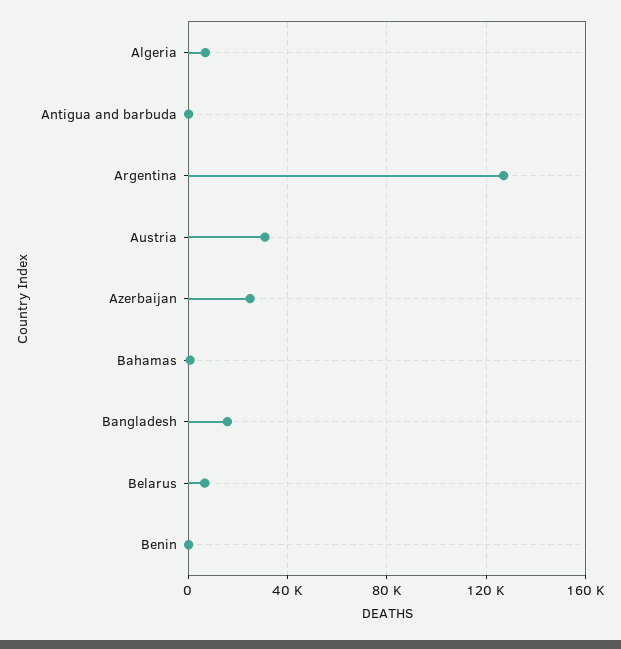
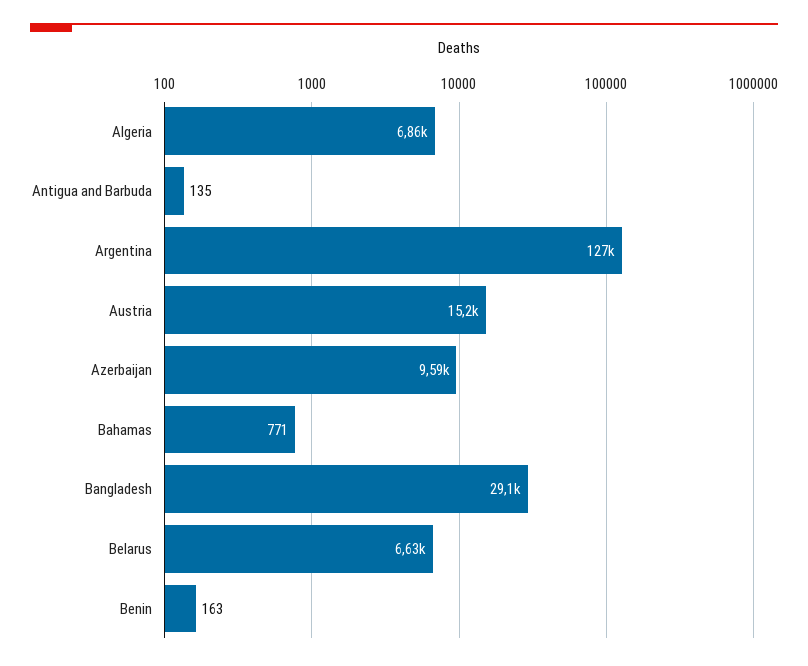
  {
    "Algeria": 6860,
    "Antigua and barbuda": 135,
    "Argentina": 127000,
-   "Austria": 30000,
+   "Austria": 15200,
-   "Azerbaijan": 25000,
+   "Azerbaijan": 9590,
    "Bahamas": 771,
-   "Bangladesh": 15000,
+   "Bangladesh": 29100,
    "Belarus": 6630,
    "Benin": 163
  }

